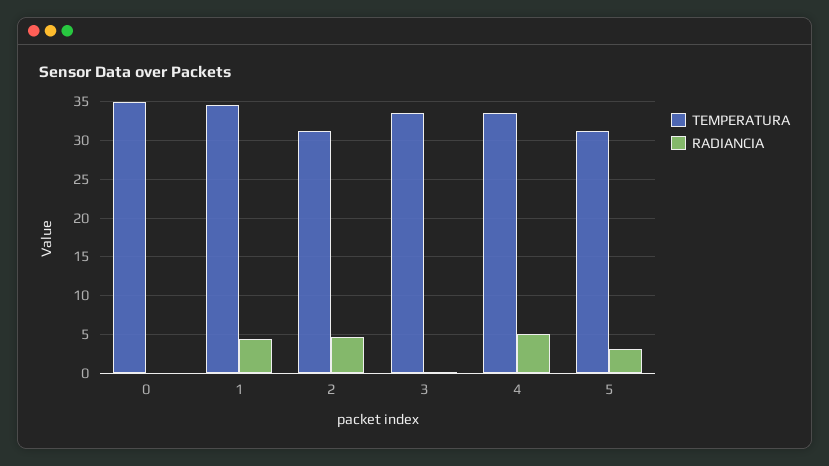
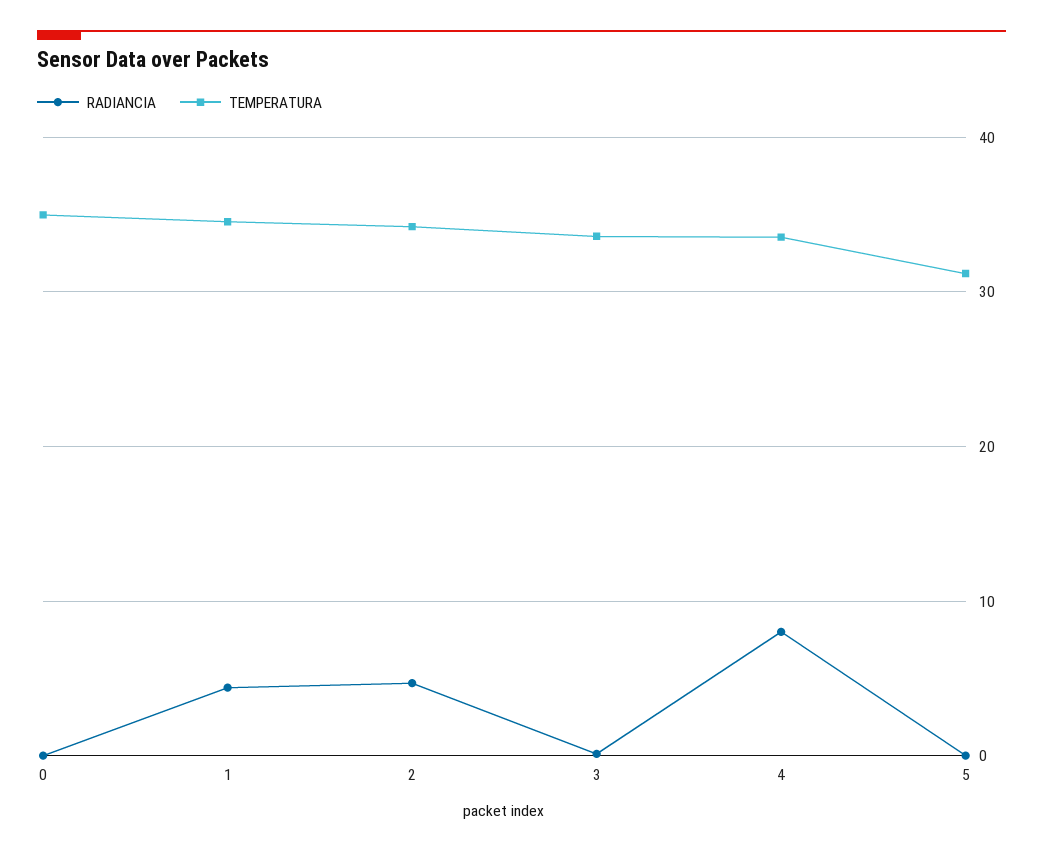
  {
    "TEMPERATURA": {
      "0": 35,
      "1": 35,
-     "2": 31,
+     "2": 34,
      "3": 34,
      "4": 34,
      "5": 31
    },
    "RADIANCIA": {
      "0": 0,
      "1": 4,
      "2": 5,
      "3": 0,
-     "4": 5,
+     "4": 8,
-     "5": 3
+     "5": 0
    }
  }

